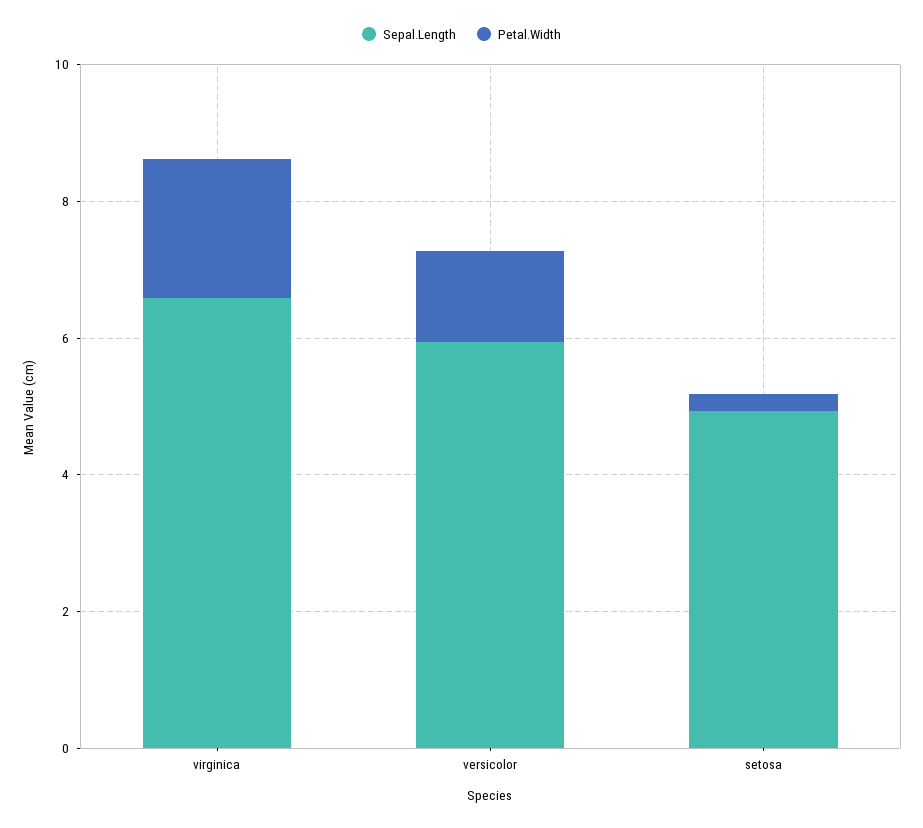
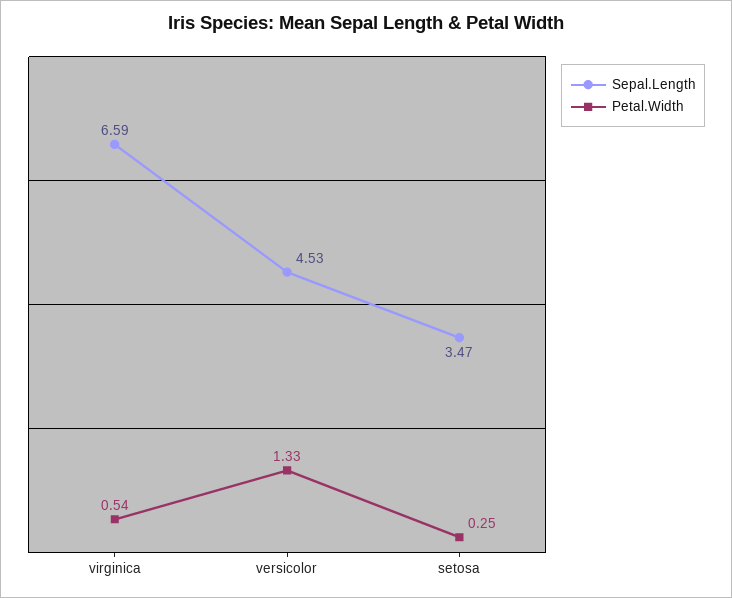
  {
    "Sepal.Length": {
      "virginica": 6.59,
-     "versicolor": 6,
+     "versicolor": 4.53,
-     "setosa": 5
+     "setosa": 3.47
    },
    "Petal.Width": {
-     "virginica": 2,
+     "virginica": 0.54,
      "versicolor": 1.33,
      "setosa": 0.25
    }
  }

